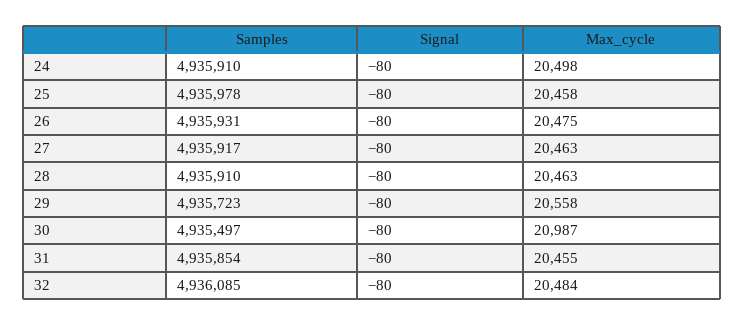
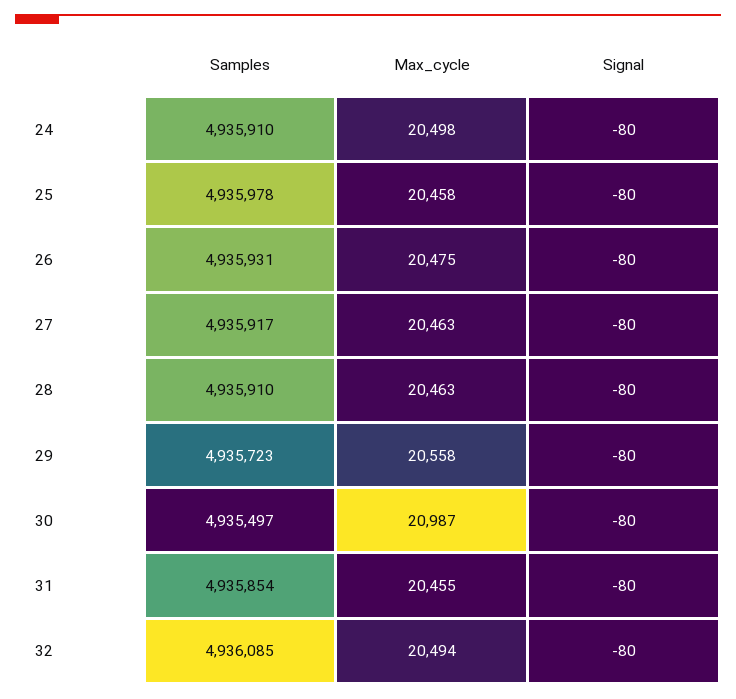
  {
    "Samples": {
      "24": 4935910,
      "25": 4935978,
      "26": 4935931,
      "27": 4935917,
      "28": 4935910,
      "29": 4935723,
      "30": 4935497,
      "31": 4935854,
      "32": 4936085
    },
    "Signal": {
      "24": -80,
      "25": -80,
      "26": -80,
      "27": -80,
      "28": -80,
      "29": -80,
      "30": -80,
      "31": -80,
      "32": -80
    },
    "Max_cycle": {
      "24": 20498,
      "25": 20458,
      "26": 20475,
      "27": 20463,
      "28": 20463,
      "29": 20558,
      "30": 20987,
      "31": 20455,
-     "32": 20484
+     "32": 20494
    }
  }

